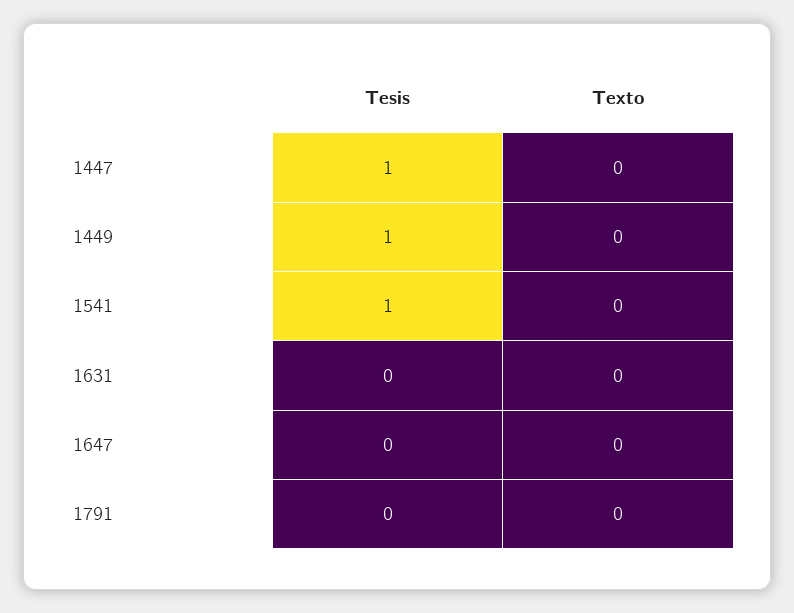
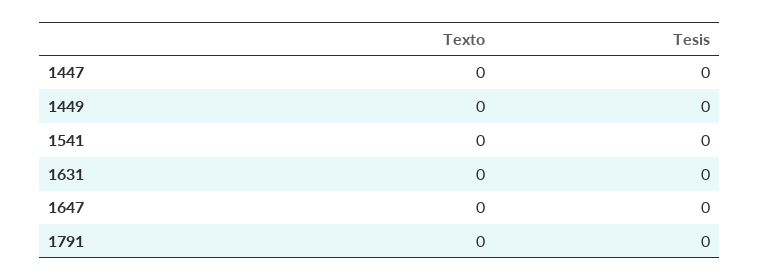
  {
    "Tesis": {
-     "1447": 1,
+     "1447": 0,
-     "1449": 1,
+     "1449": 0,
-     "1541": 1,
+     "1541": 0,
      "1631": 0,
      "1647": 0,
      "1791": 0
    },
    "Texto": {
      "1447": 0,
      "1449": 0,
      "1541": 0,
      "1631": 0,
      "1647": 0,
      "1791": 0
    }
  }

